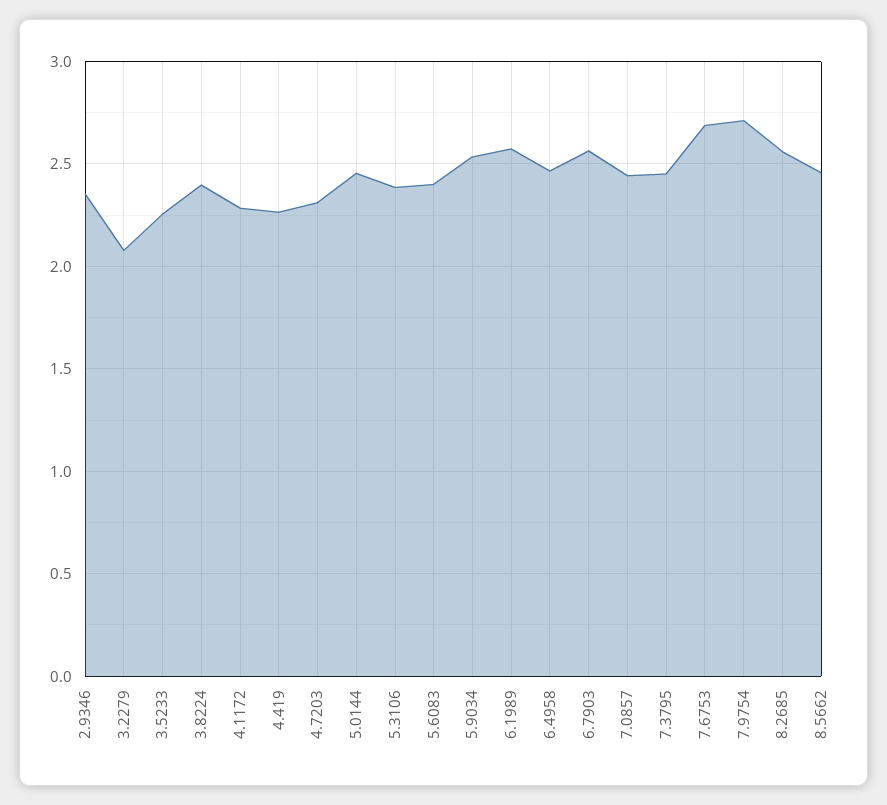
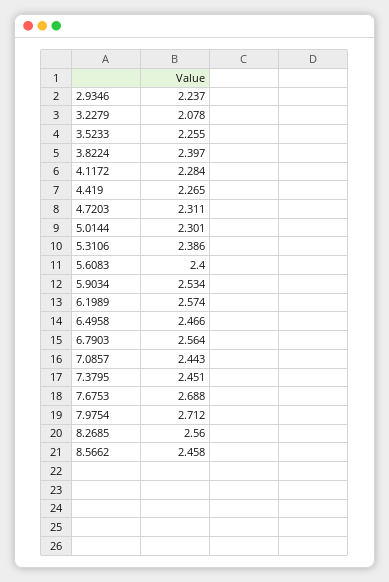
  {
-   "2.9346": 2.35,
+   "2.9346": 2.237,
    "3.2279": 2.078,
    "3.5233": 2.255,
    "3.8224": 2.397,
    "4.1172": 2.284,
    "4.419": 2.265,
    "4.7203": 2.311,
-   "5.0144": 2.45,
+   "5.0144": 2.301,
    "5.3106": 2.386,
    "5.6083": 2.4,
    "5.9034": 2.534,
    "6.1989": 2.574,
    "6.4958": 2.466,
    "6.7903": 2.564,
    "7.0857": 2.443,
    "7.3795": 2.451,
    "7.6753": 2.688,
    "7.9754": 2.712,
    "8.2685": 2.56,
    "8.5662": 2.458
  }

